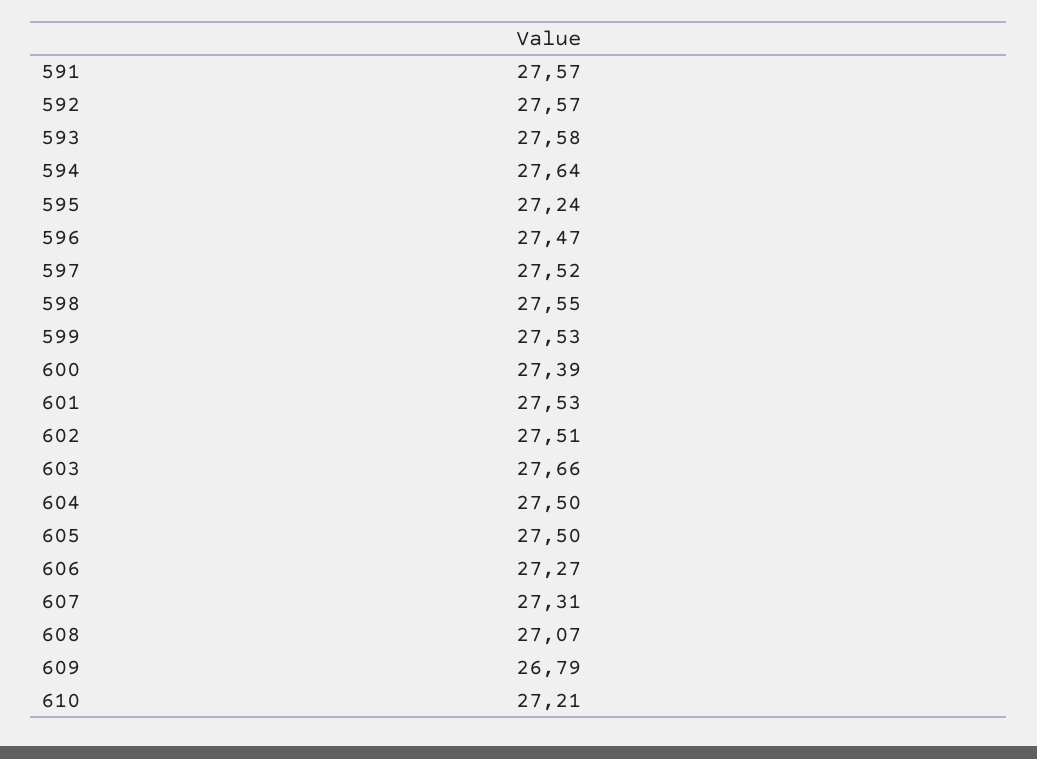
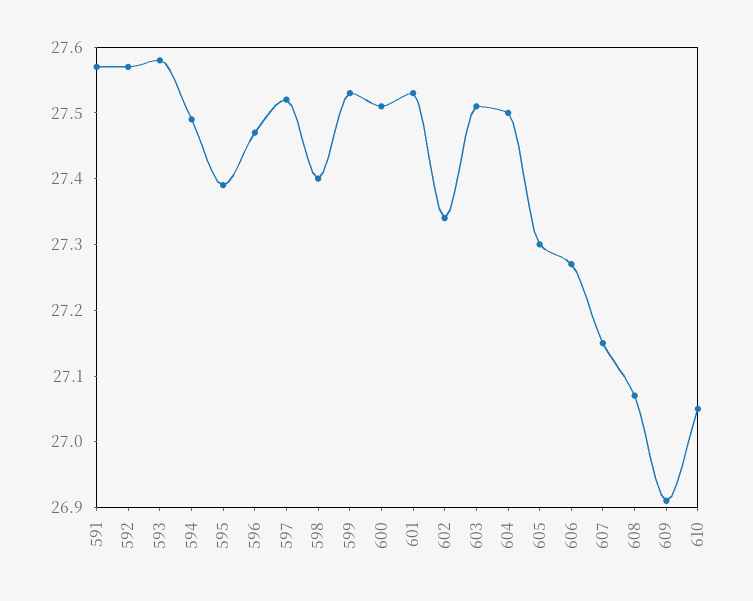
  {
    "591": 27.57,
    "592": 27.57,
    "593": 27.58,
-   "594": 27.64,
+   "594": 27.5,
-   "595": 27.24,
+   "595": 27.4,
    "596": 27.47,
    "597": 27.52,
-   "598": 27.55,
+   "598": 27.4,
    "599": 27.53,
-   "600": 27.39,
+   "600": 27.5,
    "601": 27.53,
-   "602": 27.51,
+   "602": 27.35,
-   "603": 27.66,
+   "603": 27.5,
    "604": 27.5,
-   "605": 27.5,
+   "605": 27.3,
    "606": 27.27,
-   "607": 27.31,
+   "607": 27.15,
    "608": 27.07,
-   "609": 26.79,
+   "609": 26.9,
-   "610": 27.21
+   "610": 27.05
  }

